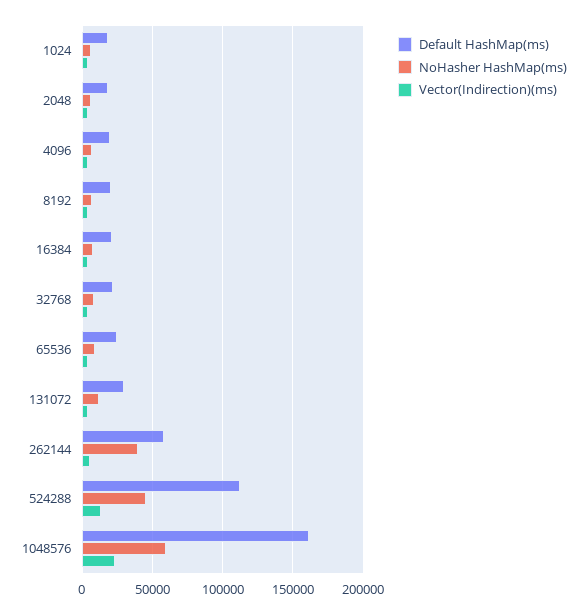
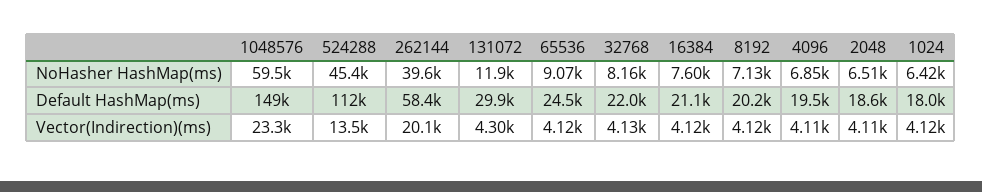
  {
    "Default HashMap(ms)": {
      "1024": 18000,
      "2048": 18600,
      "4096": 19500,
      "8192": 20200,
      "16384": 21100,
      "32768": 22000,
      "65536": 24500,
      "131072": 29900,
      "262144": 58400,
      "524288": 112000,
-     "1048576": 160000
+     "1048576": 149000
    },
    "NoHasher HashMap(ms)": {
      "1024": 6420,
      "2048": 6510,
      "4096": 6850,
      "8192": 7130,
      "16384": 7600,
      "32768": 8160,
      "65536": 9070,
      "131072": 11900,
      "262144": 39600,
      "524288": 45400,
      "1048576": 59500
    },
    "Vector(Indirection)(ms)": {
      "1024": 4120,
      "2048": 4110,
      "4096": 4110,
      "8192": 4120,
      "16384": 4120,
      "32768": 4130,
      "65536": 4120,
      "131072": 4300,
-     "262144": 5000,
+     "262144": 20100,
      "524288": 13500,
      "1048576": 23300
    }
  }

